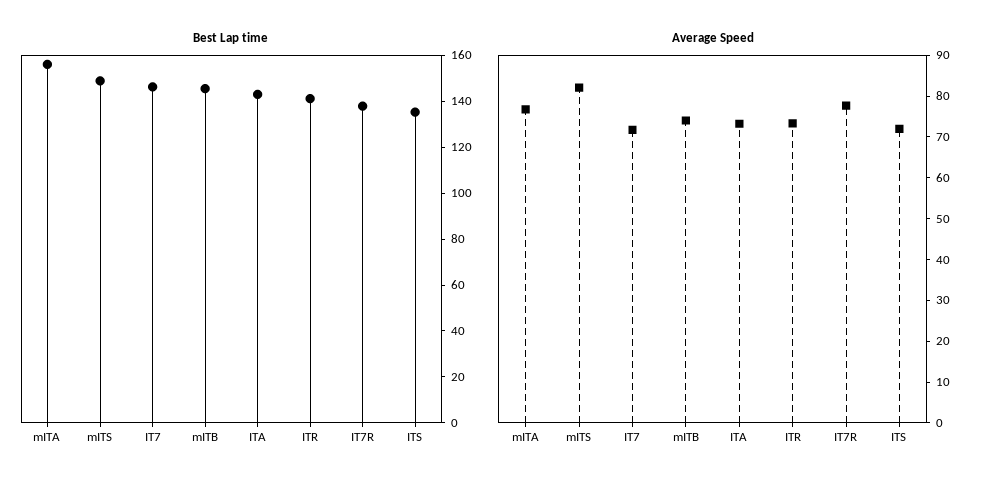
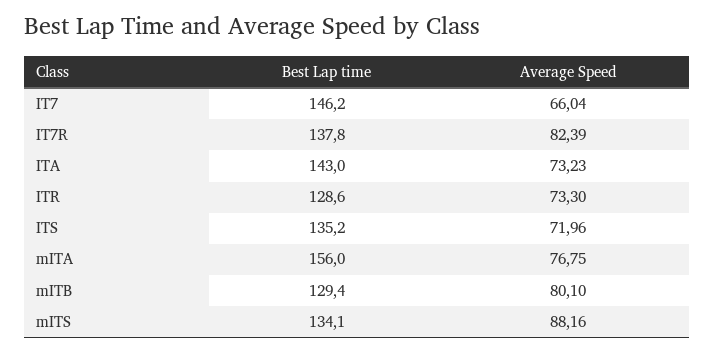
  {
    "Best Lap time": {
      "mITA": 156,
-     "mITS": 150,
+     "mITS": 134.1,
      "IT7": 146.2,
-     "mITB": 145,
+     "mITB": 129.4,
      "ITA": 143,
-     "ITR": 140,
+     "ITR": 128.6,
      "IT7R": 137.8,
      "ITS": 135.2
    },
    "Average Speed": {
      "mITA": 76.75,
-     "mITS": 82,
+     "mITS": 88.16,
-     "IT7": 72,
+     "IT7": 66.04,
-     "mITB": 74,
+     "mITB": 80.1,
      "ITA": 73.23,
      "ITR": 73.3,
-     "IT7R": 78,
+     "IT7R": 82.39,
      "ITS": 71.96
    }
  }

